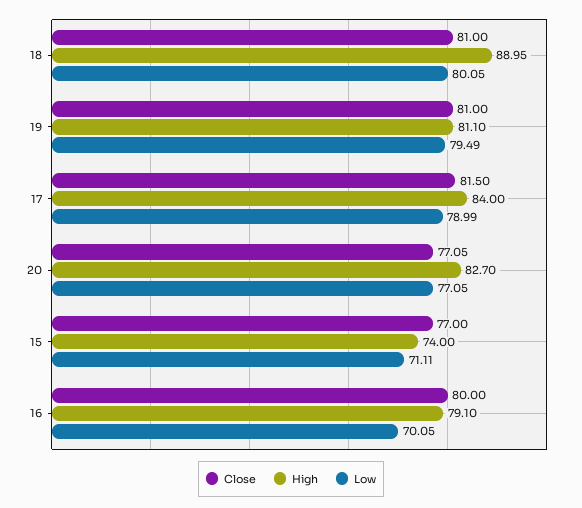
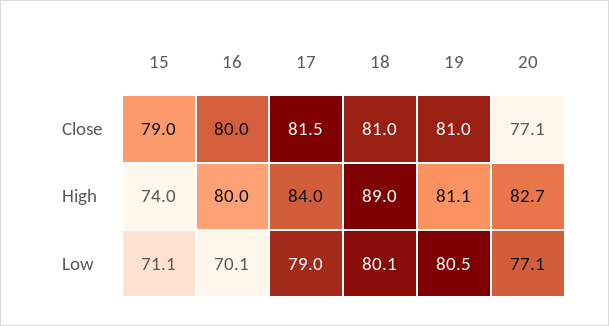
  {
    "Close": {
      "18": 81,
      "19": 81,
      "17": 81.5,
      "20": 77.05,
-     "15": 77,
+     "15": 79,
      "16": 80
    },
    "High": {
      "18": 88.95,
      "19": 81.1,
      "17": 84,
      "20": 82.7,
      "15": 74,
-     "16": 79.1
+     "16": 80
    },
    "Low": {
      "18": 80.05,
-     "19": 79.49,
+     "19": 80.5,
      "17": 78.99,
      "20": 77.05,
      "15": 71.11,
      "16": 70.05
    }
  }

